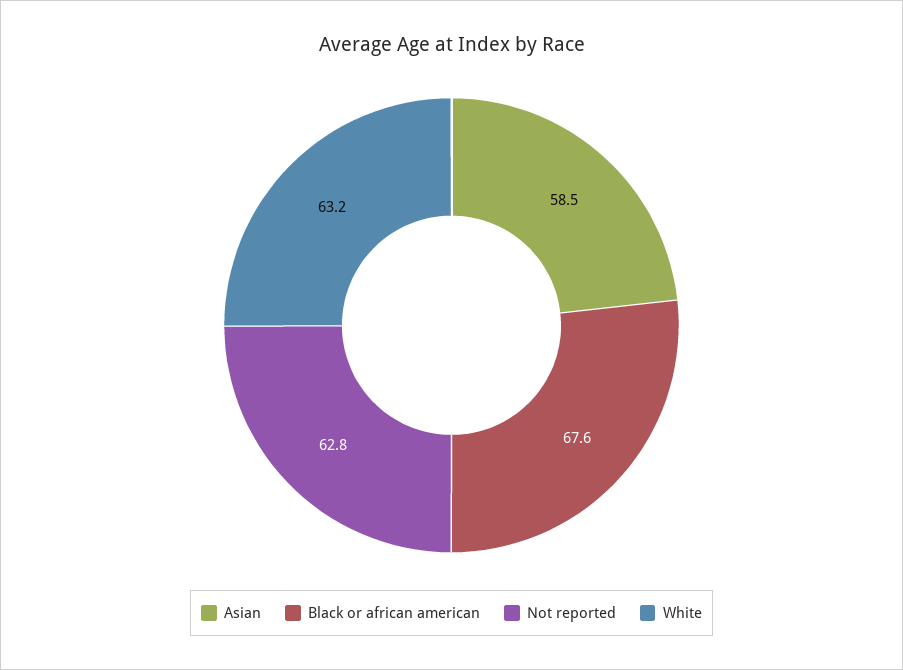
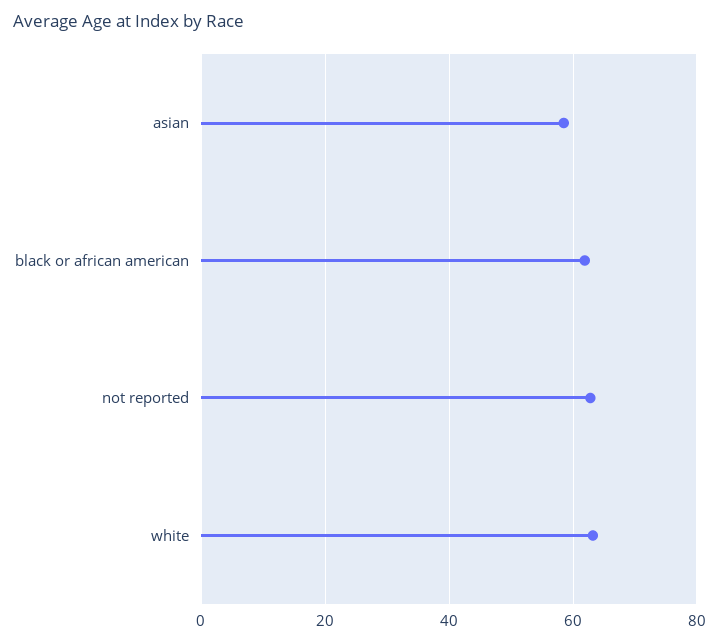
  {
    "Asian": 58.5,
-   "Black or african american": 67.6,
+   "Black or african american": 62,
    "Not reported": 62.8,
    "White": 63.2
  }

